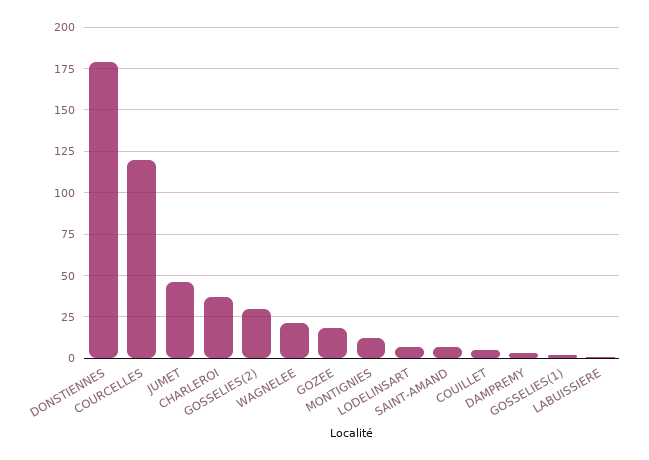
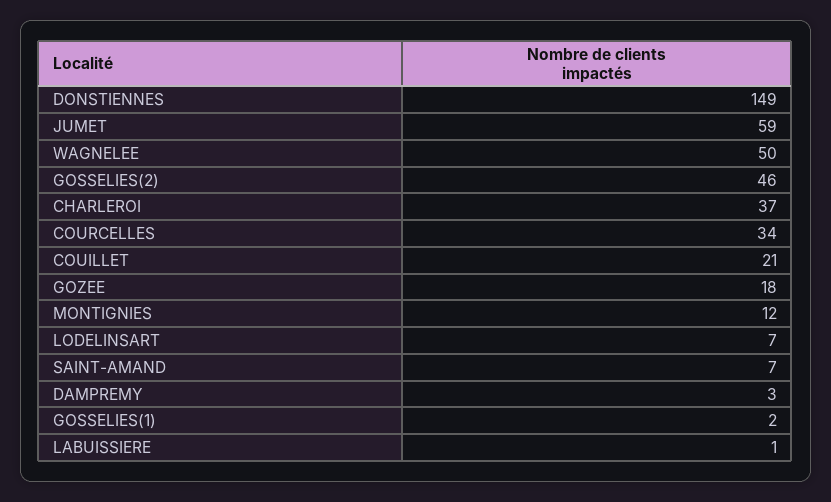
  {
-   "DONSTIENNES": 180,
+   "DONSTIENNES": 149,
-   "COURCELLES": 120,
+   "COURCELLES": 34,
-   "JUMET": 45,
+   "JUMET": 59,
    "CHARLEROI": 37,
-   "GOSSELIES(2)": 30,
+   "GOSSELIES(2)": 46,
-   "WAGNELEE": 20,
+   "WAGNELEE": 50,
    "GOZEE": 18,
    "MONTIGNIES": 12,
    "LODELINSART": 7,
    "SAINT-AMAND": 7,
-   "COUILLET": 5,
+   "COUILLET": 21,
    "DAMPREMY": 3,
    "GOSSELIES(1)": 2,
    "LABUISSIERE": 1
  }

